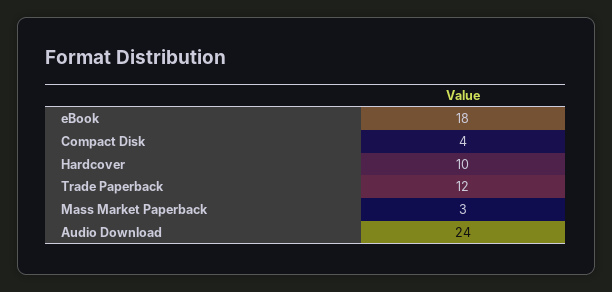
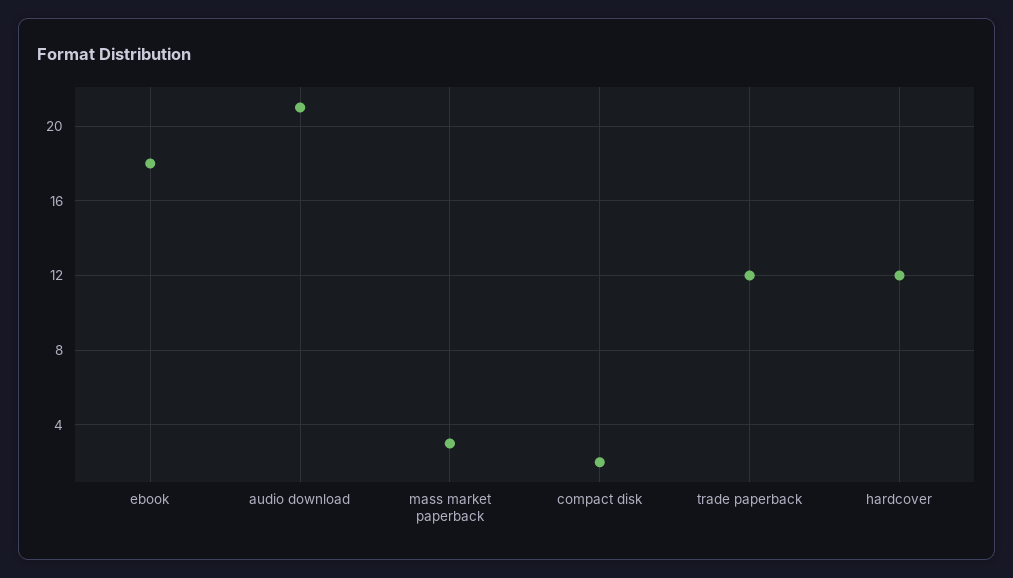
  {
    "eBook": 18,
-   "Compact Disk": 4,
+   "Compact Disk": 2,
-   "Hardcover": 10,
+   "Hardcover": 12,
    "Trade Paperback": 12,
    "Mass Market Paperback": 3,
-   "Audio Download": 24
+   "Audio Download": 21
  }

